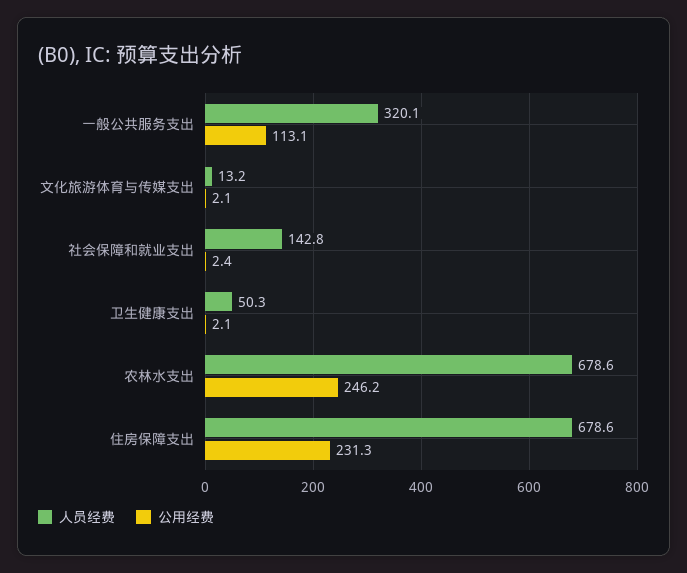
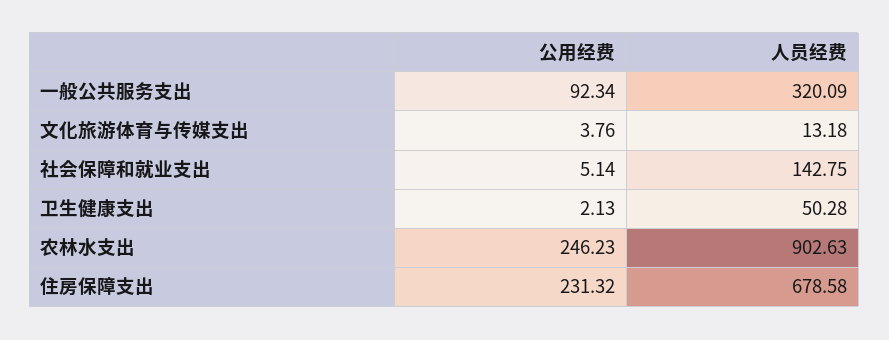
  {
    "人员经费": {
      "一般公共服务支出": 320.09,
      "文化旅游体育与传媒支出": 13.18,
      "社会保障和就业支出": 142.75,
      "卫生健康支出": 50.28,
-     "农林水支出": 678.6,
+     "农林水支出": 902.63,
      "住房保障支出": 678.58
    },
    "公用经费": {
-     "一般公共服务支出": 113.1,
+     "一般公共服务支出": 92.34,
-     "文化旅游体育与传媒支出": 2.1,
+     "文化旅游体育与传媒支出": 3.76,
-     "社会保障和就业支出": 2.4,
+     "社会保障和就业支出": 5.14,
      "卫生健康支出": 2.13,
      "农林水支出": 246.23,
      "住房保障支出": 231.32
    }
  }

